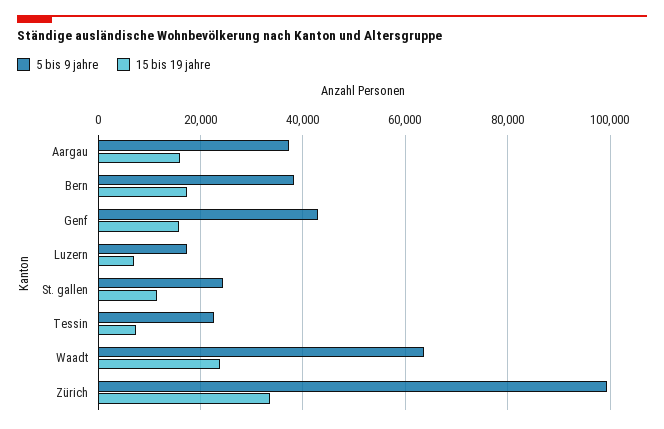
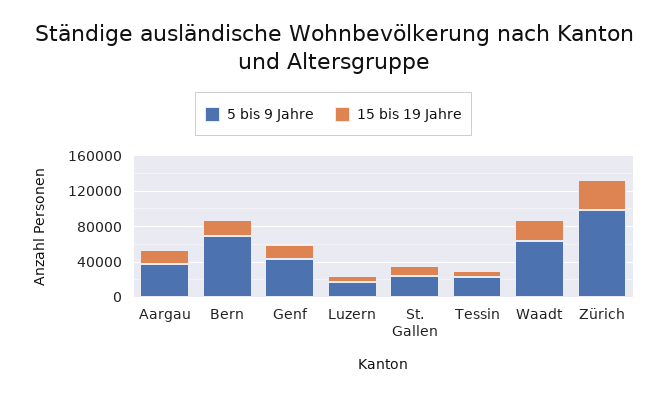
  {
    "5 bis 9 jahre": {
      "Aargau": 38000,
-     "Bern": 38000,
+     "Bern": 70000,
      "Genf": 42000,
      "Luzern": 18000,
      "St. gallen": 24000,
      "Tessin": 22000,
      "Waadt": 64000,
      "Zürich": 100000
    },
    "15 bis 19 jahre": {
      "Aargau": 16000,
      "Bern": 18000,
      "Genf": 16000,
      "Luzern": 8000,
      "St. gallen": 12000,
      "Tessin": 8000,
      "Waadt": 24000,
      "Zürich": 34000
    }
  }

